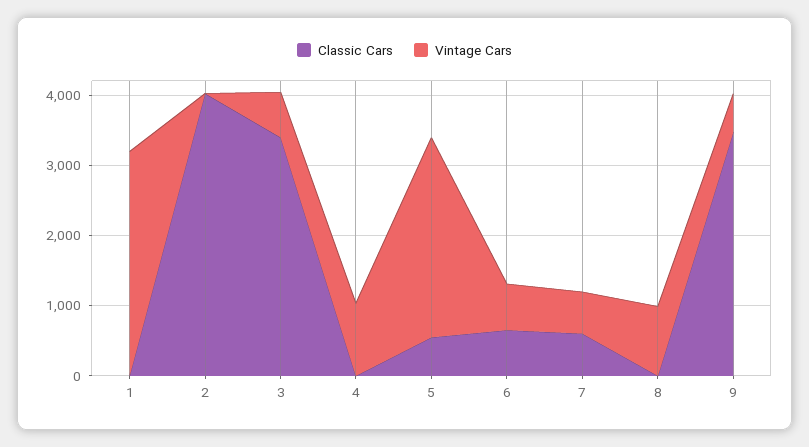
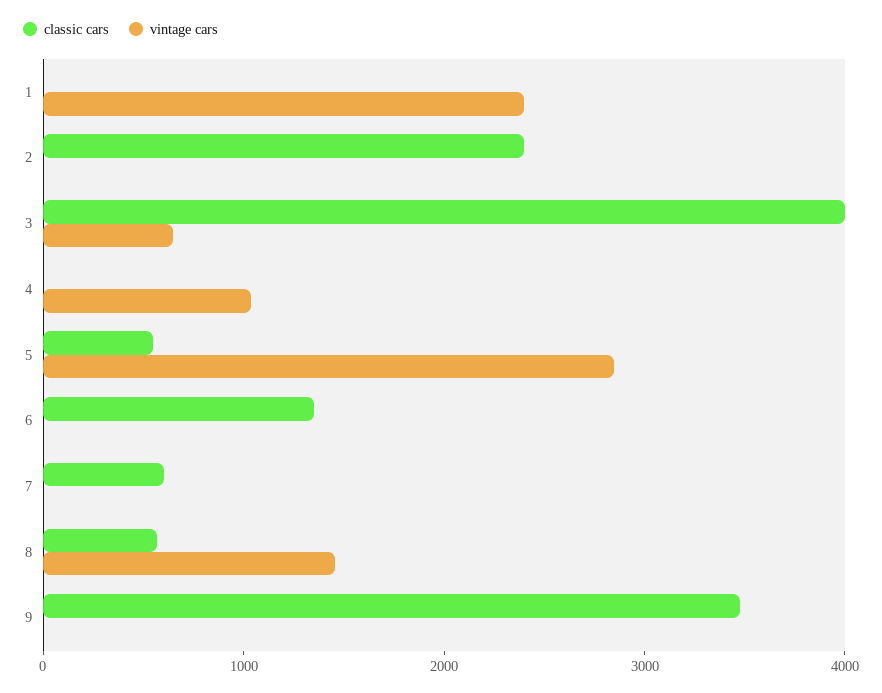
  {
    "Classic Cars": {
      "1": 0,
-     "2": 4000,
+     "2": 2400,
-     "3": 3400,
+     "3": 4000,
      "4": 0,
      "5": 600,
-     "6": 600,
+     "6": 1400,
      "7": 600,
-     "8": 0,
+     "8": 600,
      "9": 3400
    },
    "Vintage Cars": {
-     "1": 3200,
+     "1": 2400,
      "2": 0,
      "3": 600,
      "4": 1000,
      "5": 2800,
-     "6": 600,
+     "6": 0,
-     "7": 600,
+     "7": 0,
-     "8": 1000,
+     "8": 1400,
-     "9": 600
+     "9": 0
    }
  }

